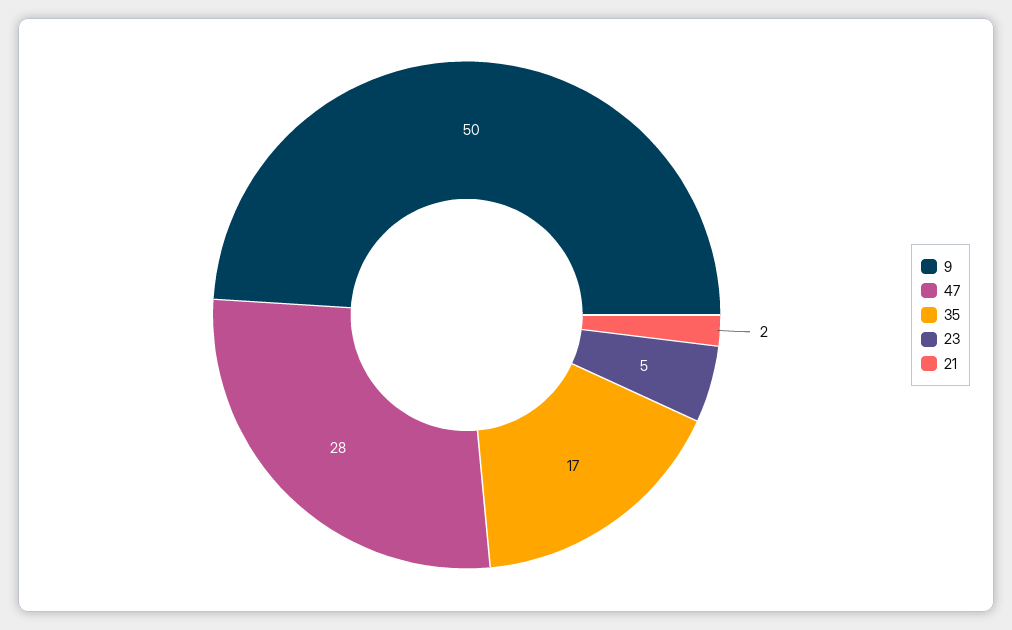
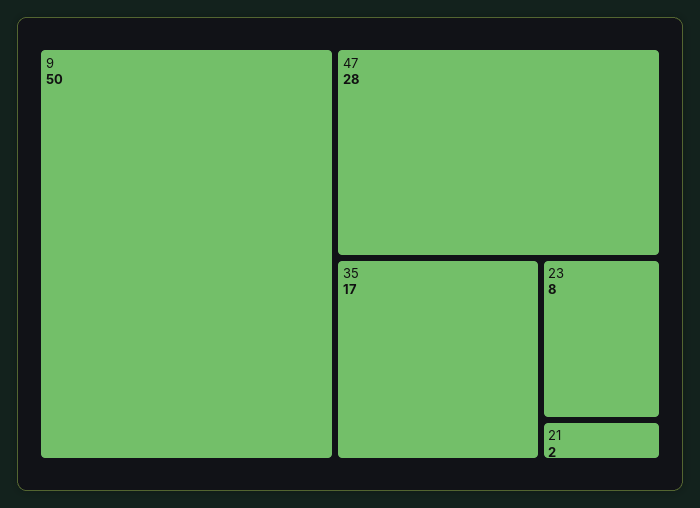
  {
    "9": 50,
    "47": 28,
    "35": 17,
-   "23": 5,
+   "23": 8,
    "21": 2
  }

